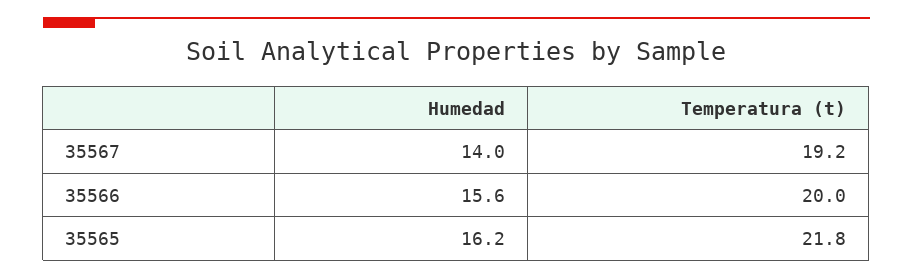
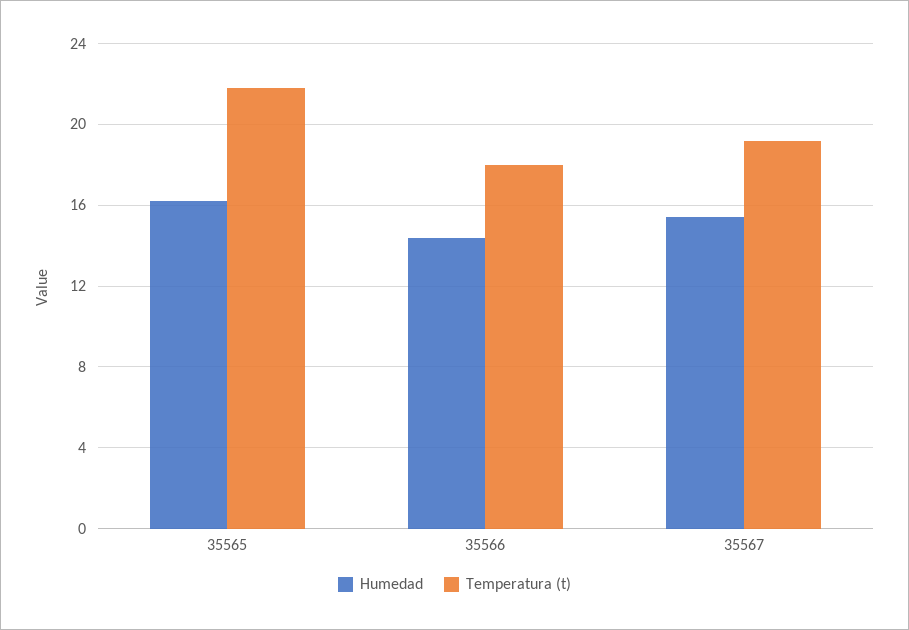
  {
    "Humedad": {
-     "35567": 14,
+     "35567": 15.5,
-     "35566": 15.6,
+     "35566": 14.5,
      "35565": 16.2
    },
    "Temperatura (t)": {
      "35567": 19.2,
-     "35566": 20,
+     "35566": 18,
      "35565": 21.8
    }
  }

